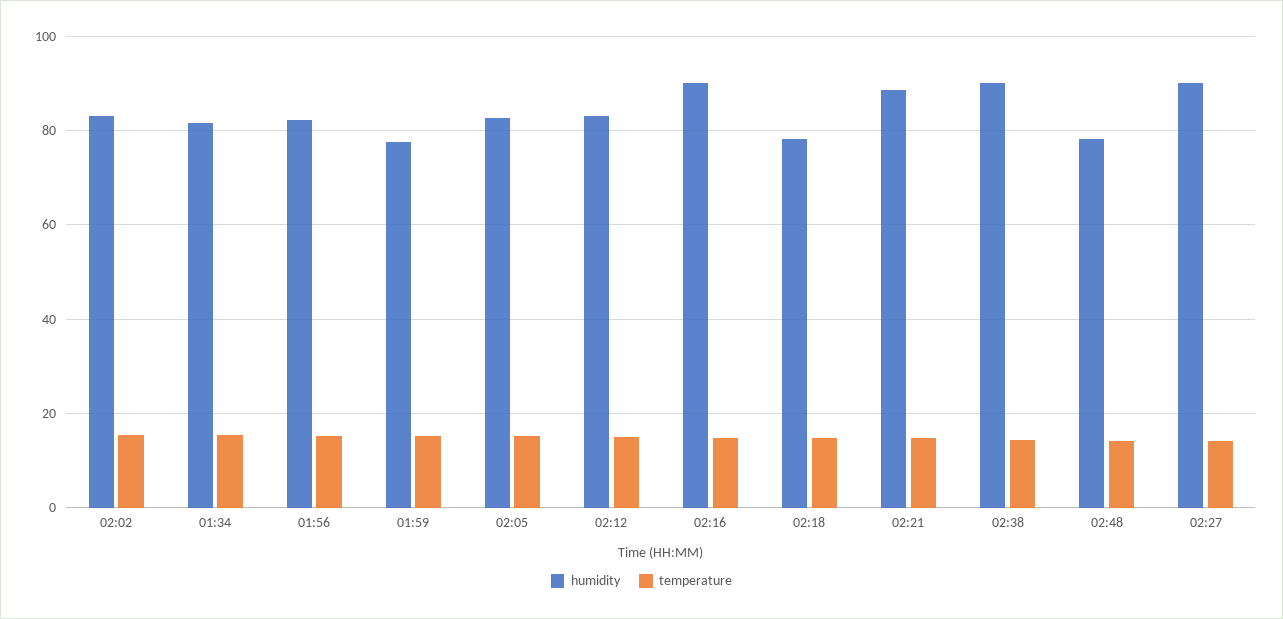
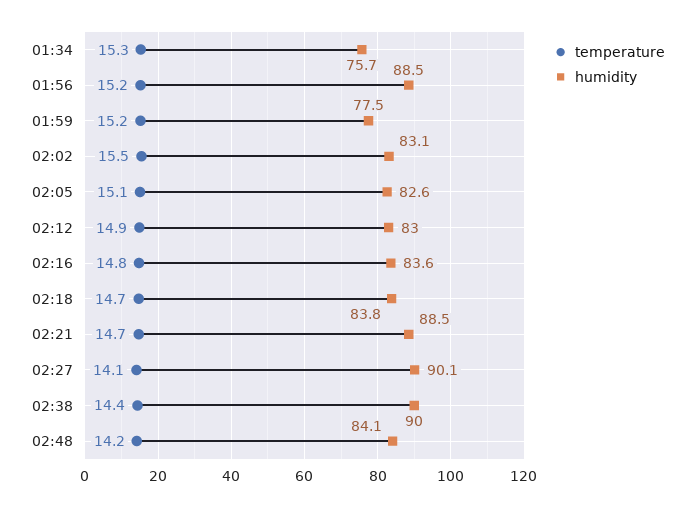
  {
    "humidity": {
      "02:02": 83.1,
-     "01:34": 82,
+     "01:34": 75.7,
-     "01:56": 82,
+     "01:56": 88.5,
      "01:59": 77.5,
      "02:05": 82.6,
      "02:12": 83,
-     "02:16": 90,
+     "02:16": 83.6,
-     "02:18": 78,
+     "02:18": 83.8,
      "02:21": 88.5,
      "02:38": 90,
-     "02:48": 78,
+     "02:48": 84.1,
      "02:27": 90.1
    },
    "temperature": {
      "02:02": 15.5,
      "01:34": 15.3,
      "01:56": 15.2,
      "01:59": 15.2,
      "02:05": 15.1,
      "02:12": 14.9,
      "02:16": 14.8,
      "02:18": 14.7,
      "02:21": 14.7,
      "02:38": 14.4,
      "02:48": 14.2,
      "02:27": 14.1
    }
  }

